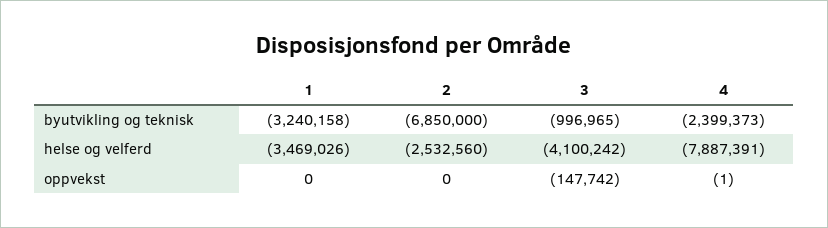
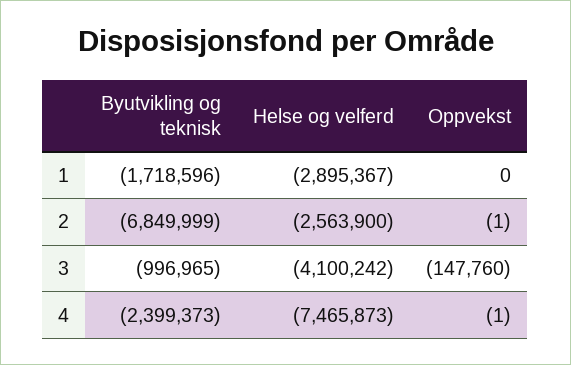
  {
    "1": {
-     "byutvikling og teknisk": -3240158,
+     "byutvikling og teknisk": -1718596,
-     "helse og velferd": -3469026,
+     "helse og velferd": -2895367,
      "oppvekst": 0
    },
    "2": {
-     "byutvikling og teknisk": -6850000,
+     "byutvikling og teknisk": -6849999,
-     "helse og velferd": -2532560,
+     "helse og velferd": -2563900,
-     "oppvekst": 0
+     "oppvekst": -1
    },
    "3": {
      "byutvikling og teknisk": -996965,
      "helse og velferd": -4100242,
-     "oppvekst": -147742
+     "oppvekst": -147760
    },
    "4": {
      "byutvikling og teknisk": -2399373,
-     "helse og velferd": -7887391,
+     "helse og velferd": -7465873,
      "oppvekst": -1
    }
  }

